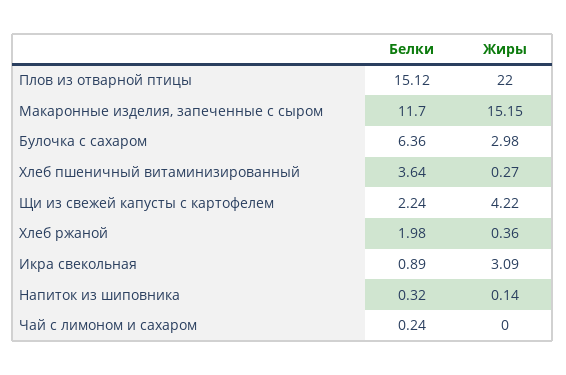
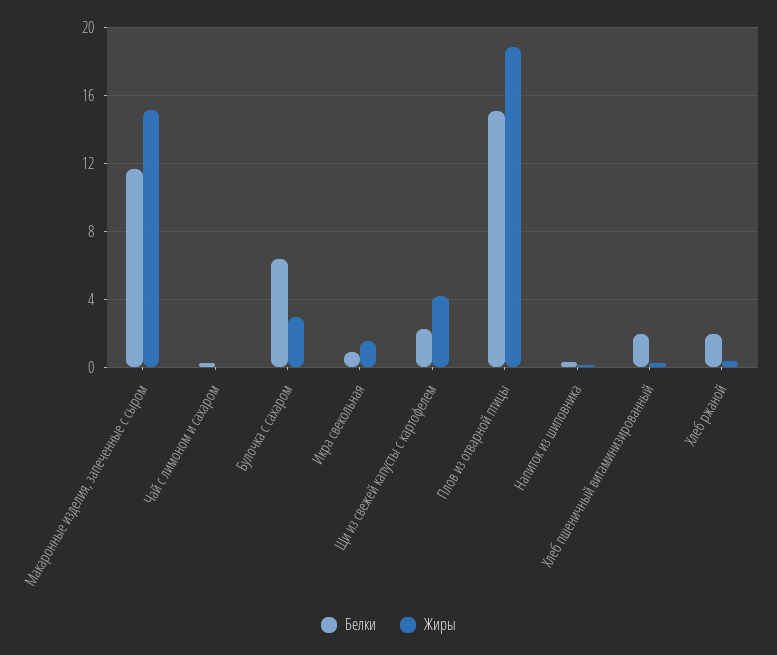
  {
    "Белки": {
      "Плов из отварной птицы": 15.12,
      "Макаронные изделия, запеченные с сыром": 11.7,
      "Булочка с сахаром": 6.36,
-     "Хлеб пшеничный витаминизированный": 3.64,
+     "Хлеб пшеничный витаминизированный": 2,
      "Щи из свежей капусты с картофелем": 2.24,
      "Хлеб ржаной": 1.98,
      "Икра свекольная": 0.89,
      "Напиток из шиповника": 0.32,
      "Чай с лимоном и сахаром": 0.24
    },
    "Жиры": {
-     "Плов из отварной птицы": 22,
+     "Плов из отварной птицы": 19,
      "Макаронные изделия, запеченные с сыром": 15.15,
      "Булочка с сахаром": 2.98,
      "Хлеб пшеничный витаминизированный": 0.27,
      "Щи из свежей капусты с картофелем": 4.22,
      "Хлеб ржаной": 0.36,
-     "Икра свекольная": 3.09,
+     "Икра свекольная": 1.5,
      "Напиток из шиповника": 0.14,
      "Чай с лимоном и сахаром": 0
    }
  }

